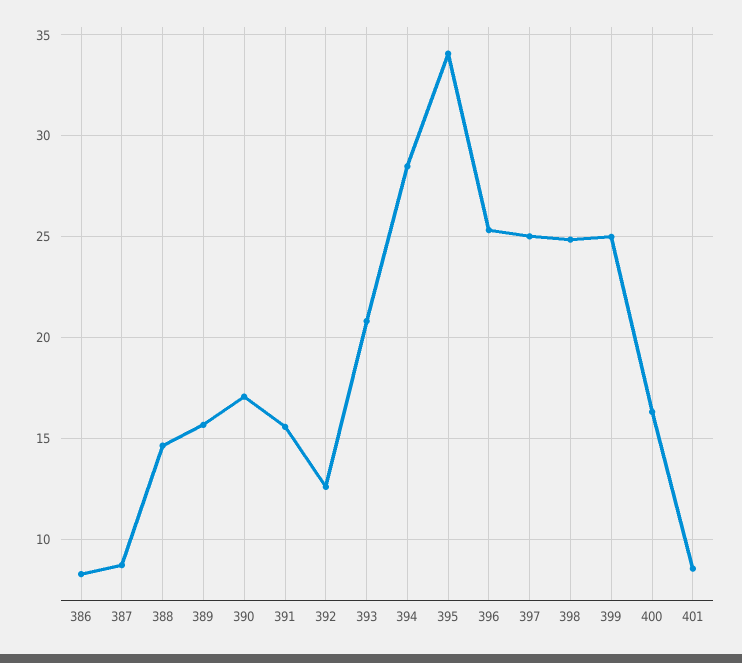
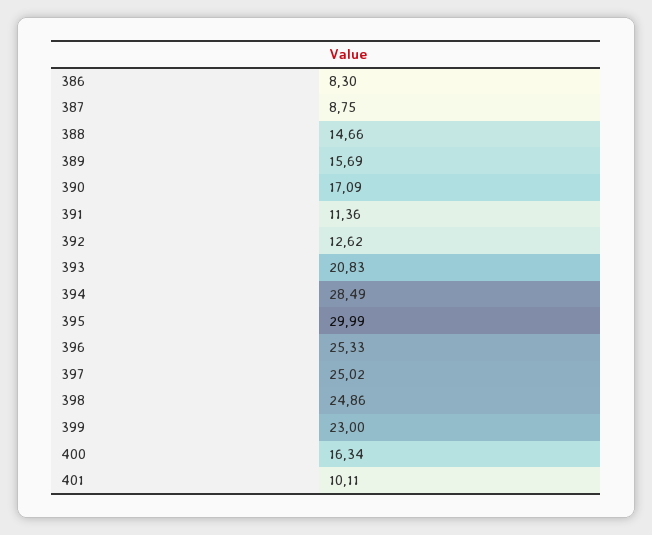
  {
    "386": 8.3,
    "387": 8.75,
    "388": 14.66,
    "389": 15.69,
    "390": 17.09,
-   "391": 15.5,
+   "391": 11.36,
    "392": 12.62,
    "393": 20.83,
    "394": 28.49,
-   "395": 34,
+   "395": 29.99,
    "396": 25.33,
    "397": 25.02,
    "398": 24.86,
-   "399": 25,
+   "399": 23,
    "400": 16.34,
-   "401": 8.5
+   "401": 10.11
  }

